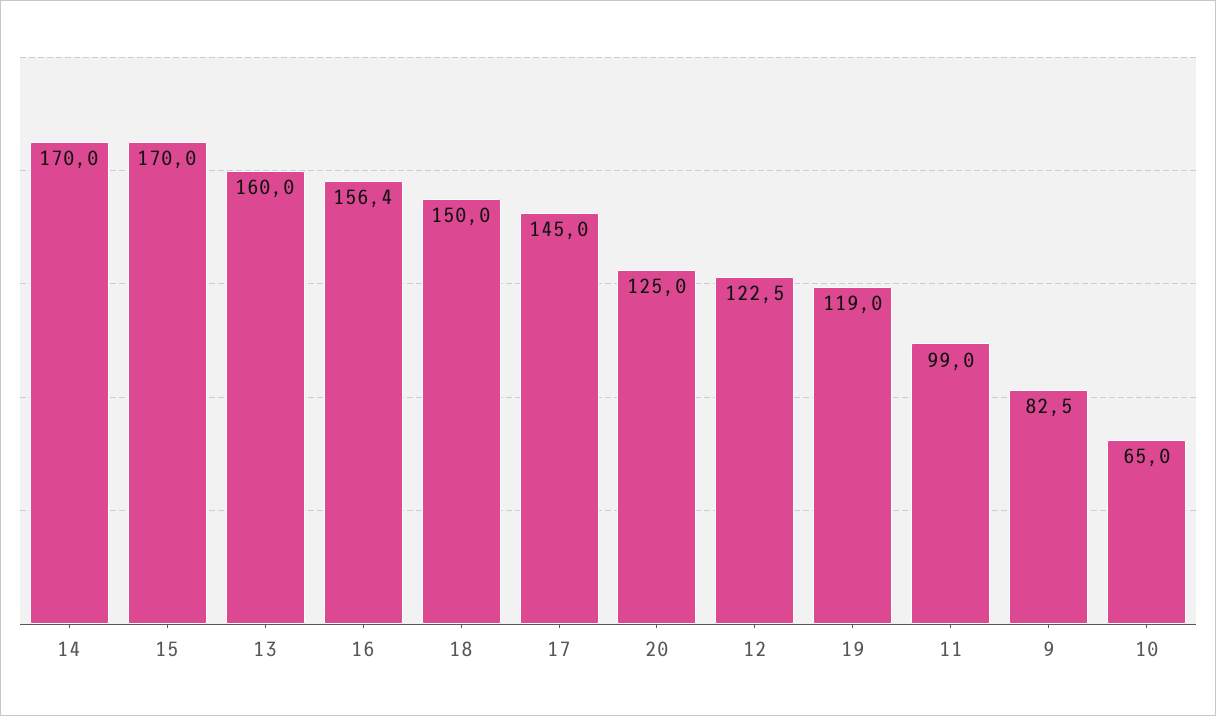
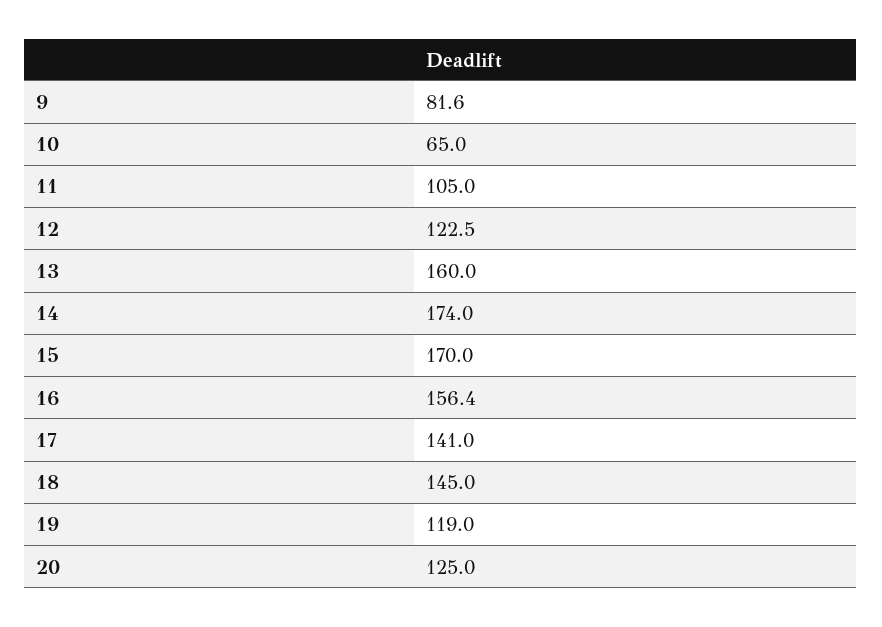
  {
-   "14": 170,
+   "14": 174,
    "15": 170,
    "13": 160,
    "16": 156.4,
-   "18": 150,
+   "18": 145,
-   "17": 145,
+   "17": 141,
    "20": 125,
    "12": 122.5,
    "19": 119,
-   "11": 99,
+   "11": 105,
-   "9": 82.5,
+   "9": 81.6,
    "10": 65
  }

